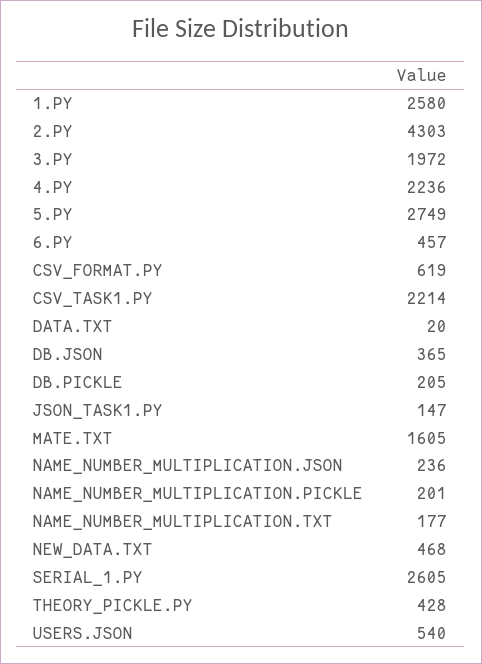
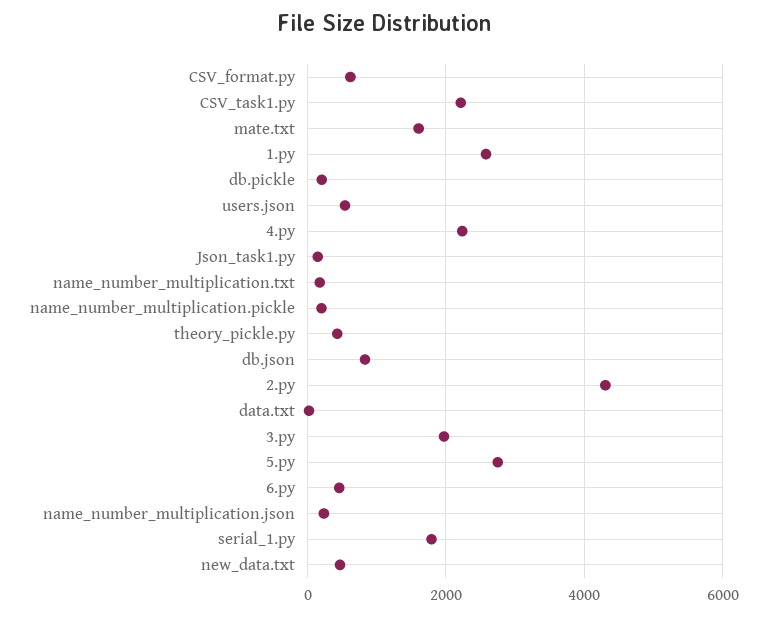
  {
    "1.PY": 2580,
    "2.PY": 4303,
    "3.PY": 1972,
    "4.PY": 2236,
    "5.PY": 2749,
    "6.PY": 457,
    "CSV_FORMAT.PY": 619,
    "CSV_TASK1.PY": 2214,
    "DATA.TXT": 20,
-   "DB.JSON": 365,
+   "DB.JSON": 800,
    "DB.PICKLE": 205,
    "JSON_TASK1.PY": 147,
    "MATE.TXT": 1605,
    "NAME_NUMBER_MULTIPLICATION.JSON": 236,
    "NAME_NUMBER_MULTIPLICATION.PICKLE": 201,
    "NAME_NUMBER_MULTIPLICATION.TXT": 177,
    "NEW_DATA.TXT": 468,
-   "SERIAL_1.PY": 2605,
+   "SERIAL_1.PY": 1800,
    "THEORY_PICKLE.PY": 428,
    "USERS.JSON": 540
  }

